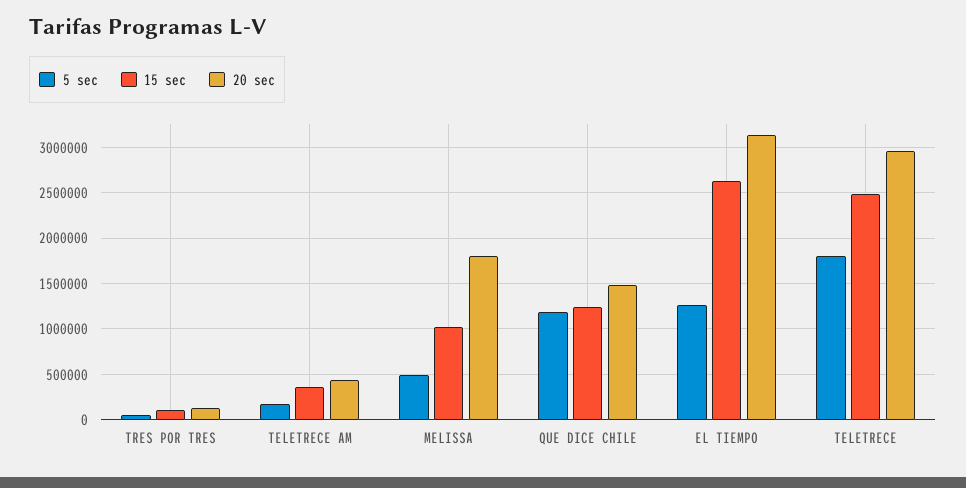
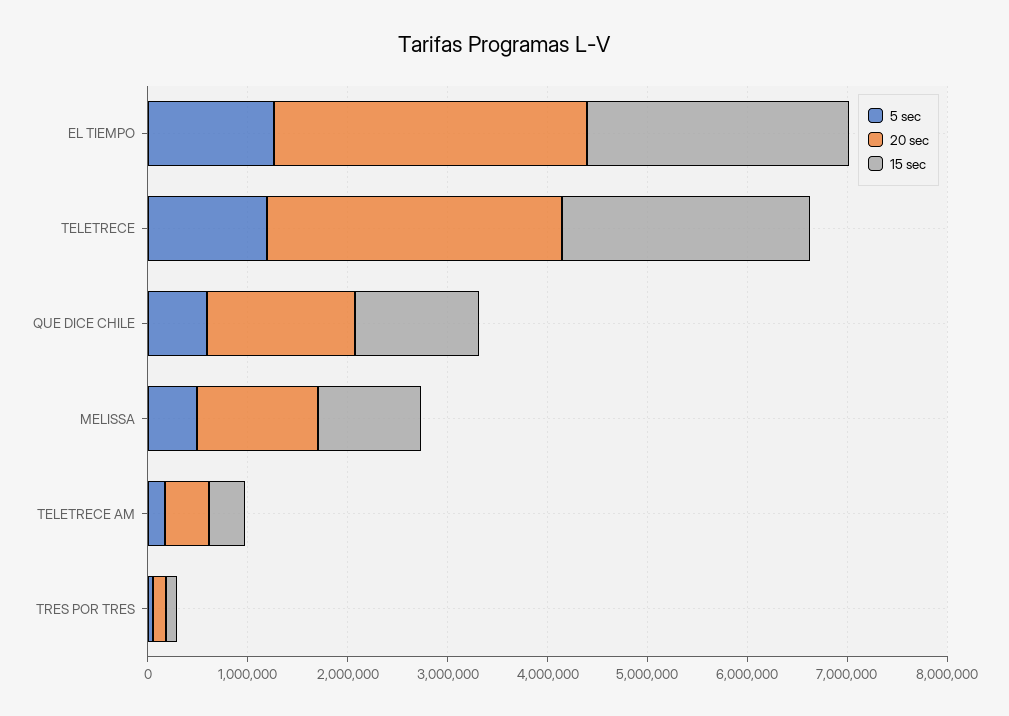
  {
    "5 sec": {
      "TRES POR TRES": 100000,
      "TELETRECE AM": 200000,
      "MELISSA": 500000,
-     "QUE DICE CHILE": 1200000,
+     "QUE DICE CHILE": 600000,
      "EL TIEMPO": 1300000,
-     "TELETRECE": 1800000
+     "TELETRECE": 1200000
    },
    "15 sec": {
      "TRES POR TRES": 100000,
      "TELETRECE AM": 400000,
      "MELISSA": 1000000,
      "QUE DICE CHILE": 1200000,
      "EL TIEMPO": 2600000,
      "TELETRECE": 2500000
    },
    "20 sec": {
      "TRES POR TRES": 100000,
      "TELETRECE AM": 400000,
-     "MELISSA": 1800000,
+     "MELISSA": 1200000,
      "QUE DICE CHILE": 1500000,
      "EL TIEMPO": 3100000,
      "TELETRECE": 3000000
    }
  }

